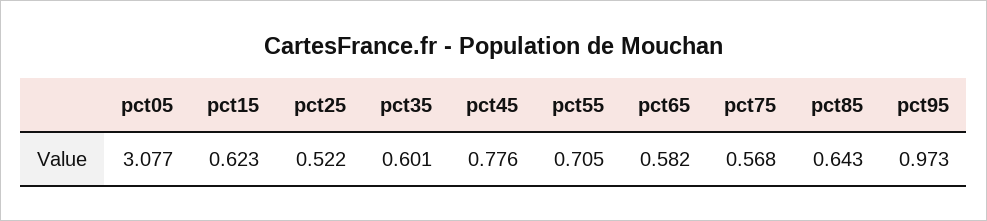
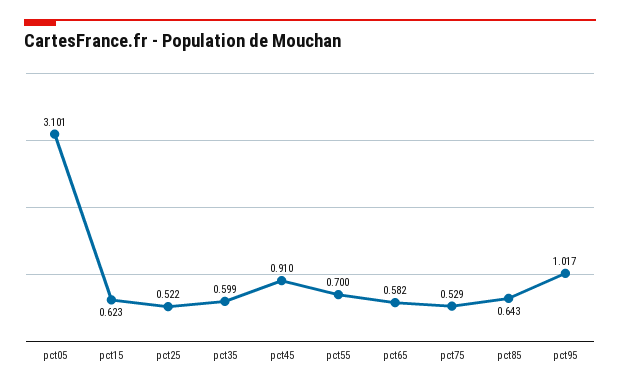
  {
-   "pct05": 3.077,
+   "pct05": 3.101,
    "pct15": 0.623,
    "pct25": 0.522,
-   "pct35": 0.601,
+   "pct35": 0.599,
-   "pct45": 0.776,
+   "pct45": 0.91,
-   "pct55": 0.705,
+   "pct55": 0.7,
    "pct65": 0.582,
-   "pct75": 0.568,
+   "pct75": 0.529,
    "pct85": 0.643,
-   "pct95": 0.973
+   "pct95": 1.017
  }

